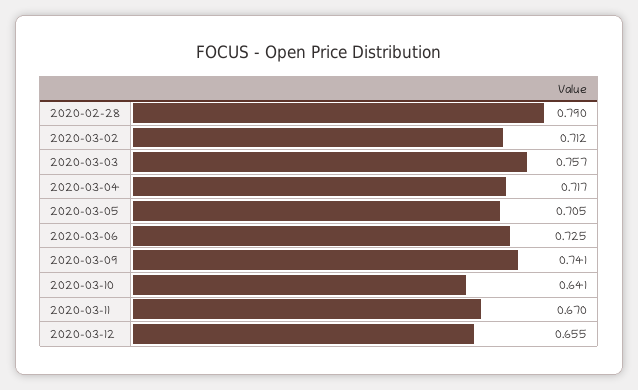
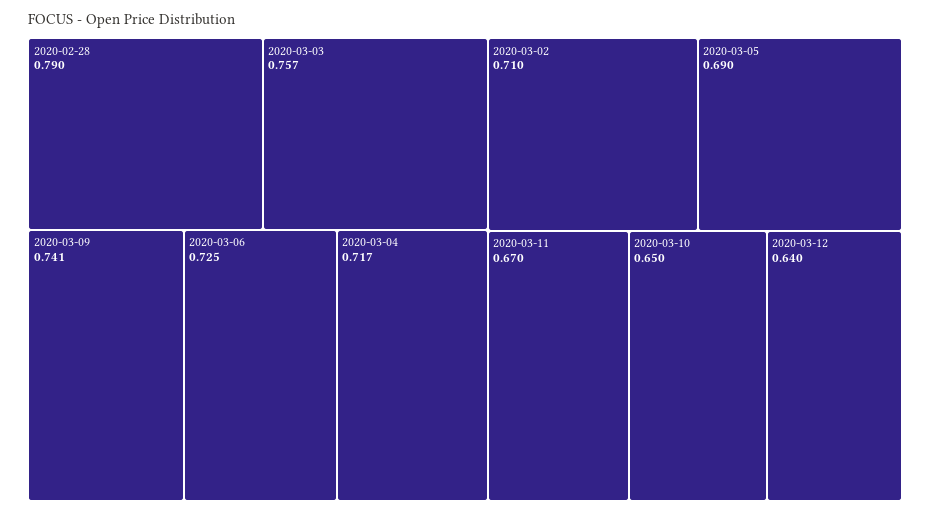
  {
    "2020-02-28": 0.79,
-   "2020-03-02": 0.712,
+   "2020-03-02": 0.71,
    "2020-03-03": 0.757,
    "2020-03-04": 0.717,
-   "2020-03-05": 0.705,
+   "2020-03-05": 0.69,
    "2020-03-06": 0.725,
    "2020-03-09": 0.741,
-   "2020-03-10": 0.641,
+   "2020-03-10": 0.65,
    "2020-03-11": 0.67,
-   "2020-03-12": 0.655
+   "2020-03-12": 0.64
  }

